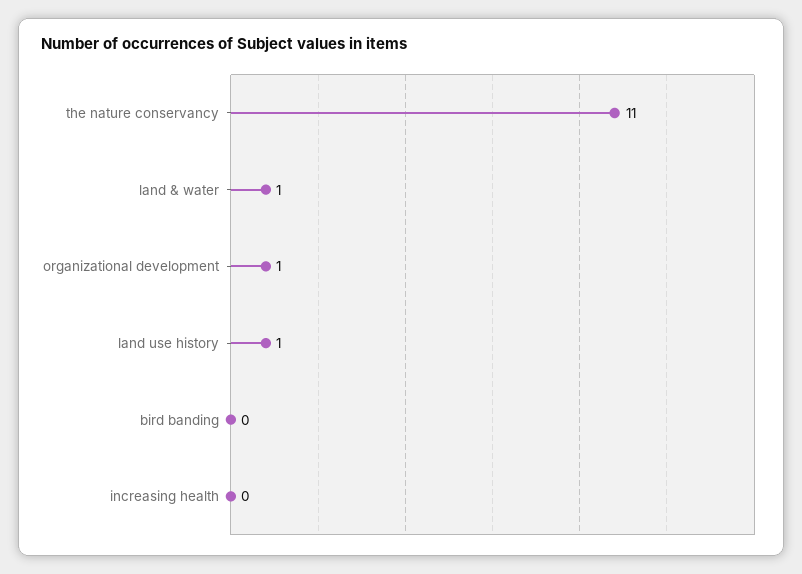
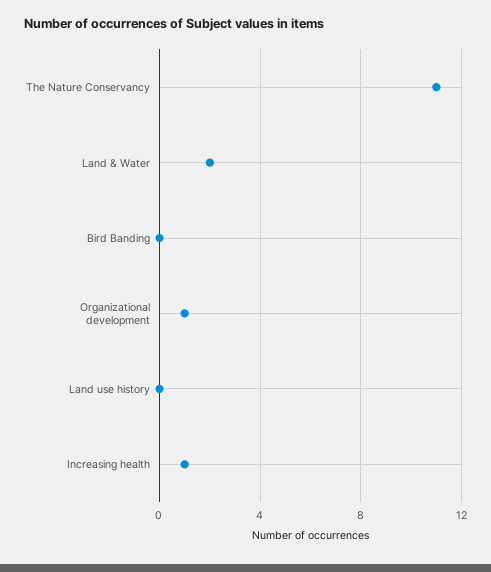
  {
    "the nature conservancy": 11,
-   "land & water": 1,
+   "land & water": 2,
    "organizational development": 1,
-   "land use history": 1,
+   "land use history": 0,
    "bird banding": 0,
-   "increasing health": 0
+   "increasing health": 1
  }

